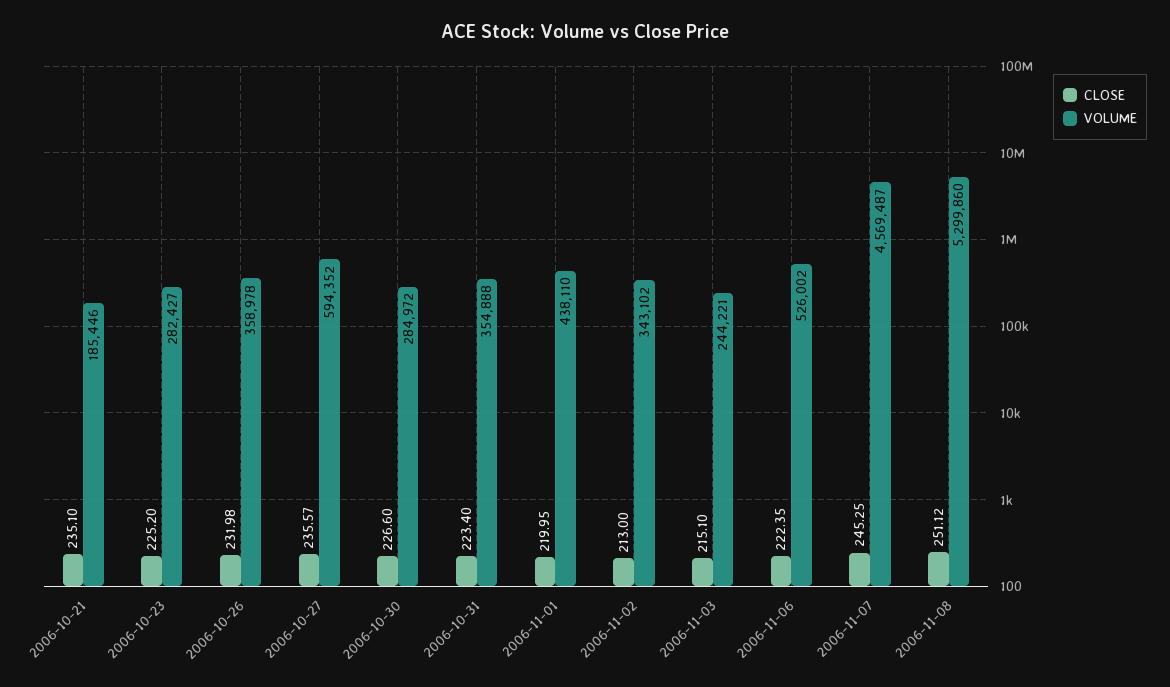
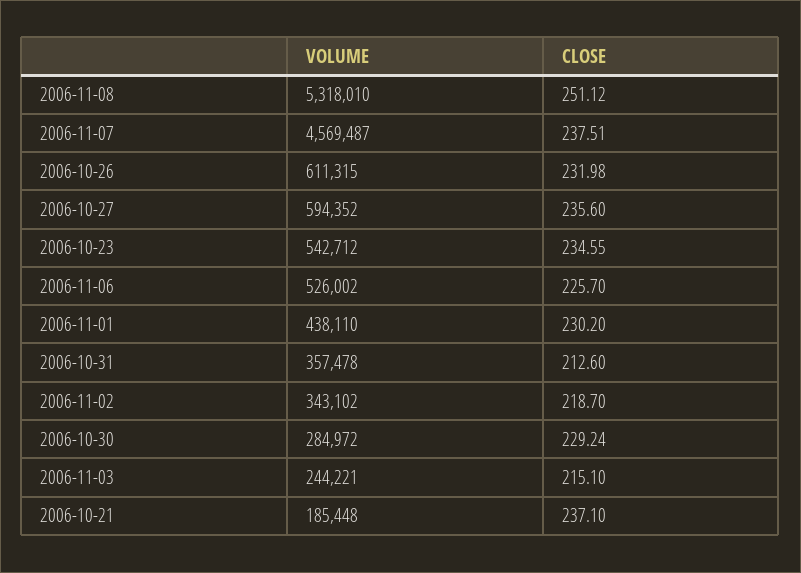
  {
    "CLOSE": {
-     "2006-10-21": 235.1,
+     "2006-10-21": 237.1,
-     "2006-10-23": 225.2,
+     "2006-10-23": 234.55,
      "2006-10-26": 231.98,
-     "2006-10-27": 235.57,
+     "2006-10-27": 235.6,
-     "2006-10-30": 226.6,
+     "2006-10-30": 229.24,
-     "2006-10-31": 223.4,
+     "2006-10-31": 212.6,
-     "2006-11-01": 219.95,
+     "2006-11-01": 230.2,
-     "2006-11-02": 213,
+     "2006-11-02": 218.7,
      "2006-11-03": 215.1,
-     "2006-11-06": 222.35,
+     "2006-11-06": 225.7,
-     "2006-11-07": 245.25,
+     "2006-11-07": 237.51,
      "2006-11-08": 251.12
    },
    "VOLUME": {
-     "2006-10-21": 185446,
+     "2006-10-21": 185448,
-     "2006-10-23": 282427,
+     "2006-10-23": 542712,
-     "2006-10-26": 358978,
+     "2006-10-26": 611315,
      "2006-10-27": 594352,
      "2006-10-30": 284972,
-     "2006-10-31": 354888,
+     "2006-10-31": 357478,
      "2006-11-01": 438110,
      "2006-11-02": 343102,
      "2006-11-03": 244221,
      "2006-11-06": 526002,
      "2006-11-07": 4569487,
-     "2006-11-08": 5299860
+     "2006-11-08": 5318010
    }
  }

